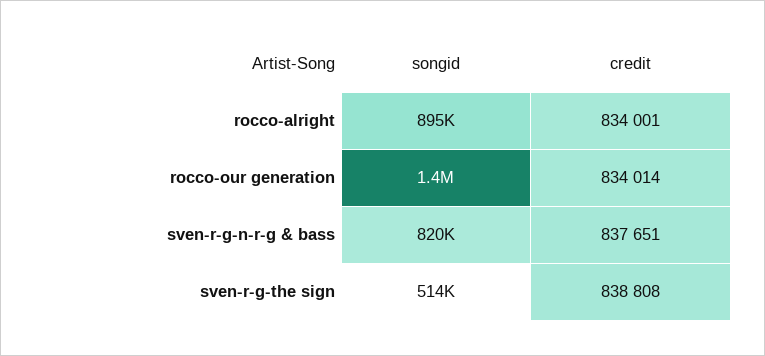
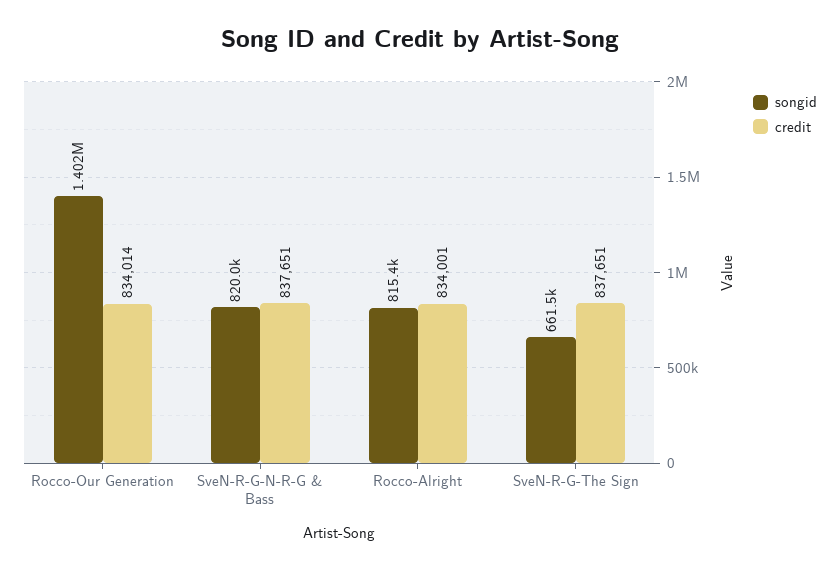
  {
    "songid": {
-     "rocco-alright": 895000,
+     "rocco-alright": 815400,
      "rocco-our generation": 1402000,
      "sven-r-g-n-r-g & bass": 820000,
-     "sven-r-g-the sign": 514000
+     "sven-r-g-the sign": 661500
    },
    "credit": {
      "rocco-alright": 834001,
      "rocco-our generation": 834014,
      "sven-r-g-n-r-g & bass": 837651,
-     "sven-r-g-the sign": 838808
+     "sven-r-g-the sign": 837651
    }
  }

